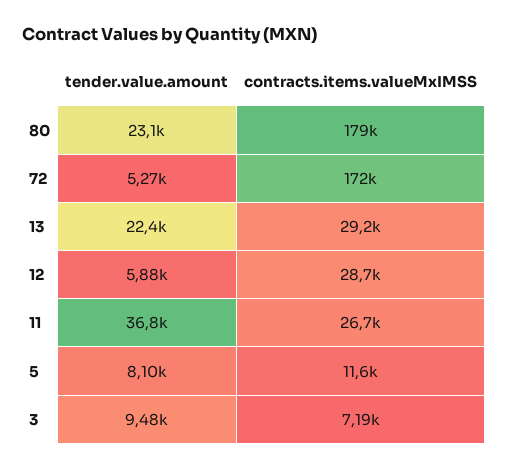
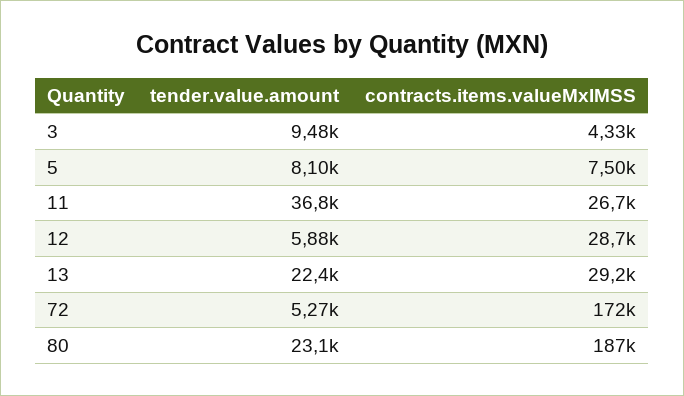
  {
    "tender.value.amount": {
      "80": 23100,
      "72": 5270,
      "13": 22400,
      "12": 5880,
      "11": 36800,
      "5": 8100,
      "3": 9480
    },
    "contracts.items.valueMxIMSS": {
-     "80": 179000,
+     "80": 187000,
      "72": 172000,
      "13": 29200,
      "12": 28700,
      "11": 26700,
-     "5": 11600,
+     "5": 7500,
-     "3": 7190
+     "3": 4330
    }
  }

